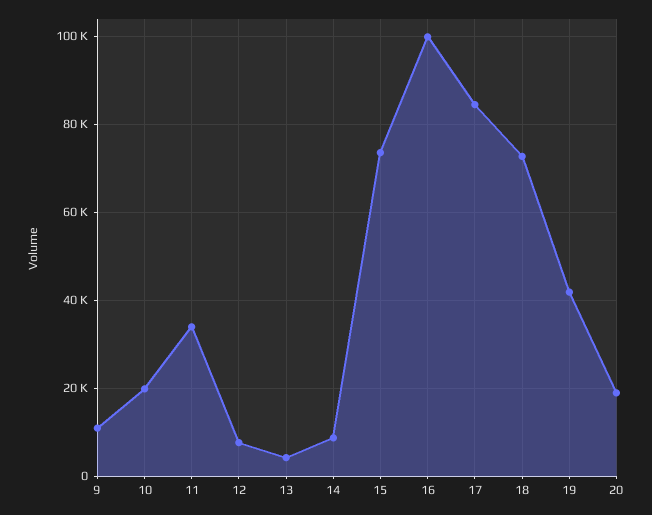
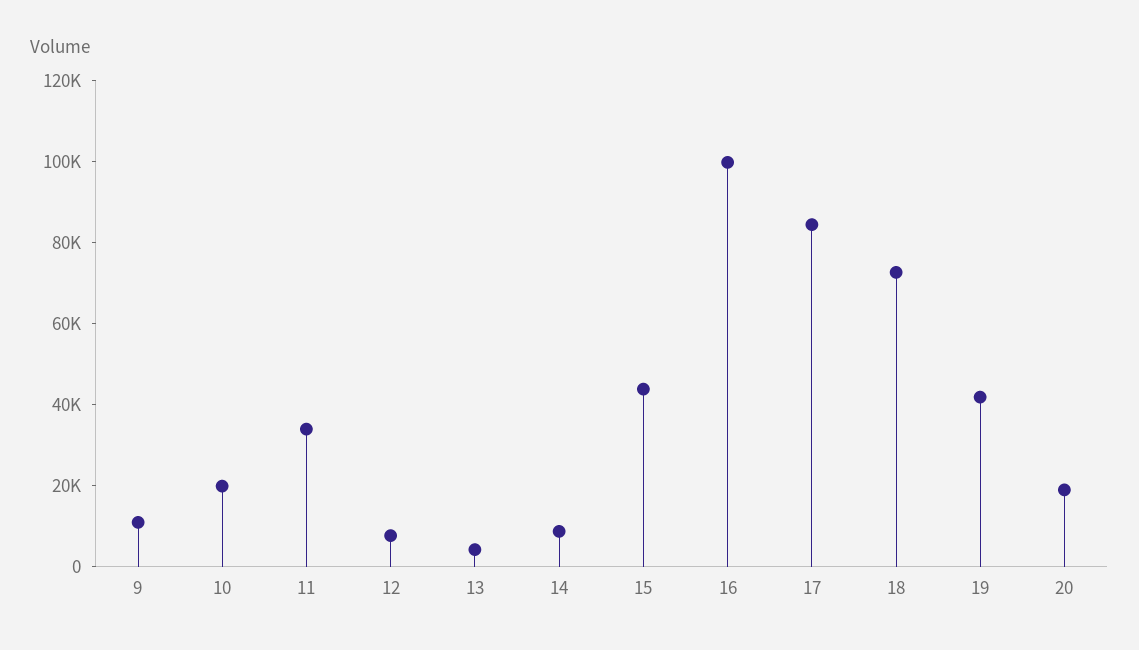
  {
    "9": 10000,
    "10": 20000,
    "11": 34000,
    "12": 8000,
    "13": 4000,
    "14": 8000,
-   "15": 74000,
+   "15": 45000,
    "16": 100000,
    "17": 84000,
    "18": 72000,
    "19": 42000,
    "20": 18000
  }

